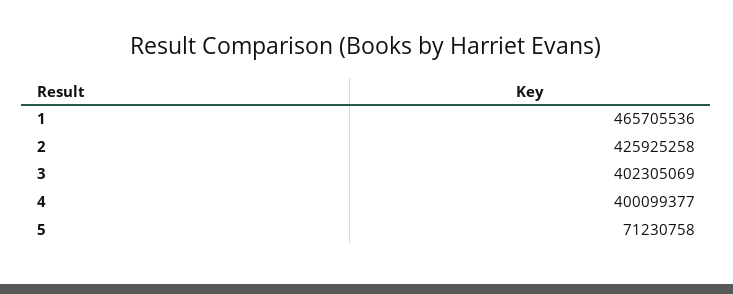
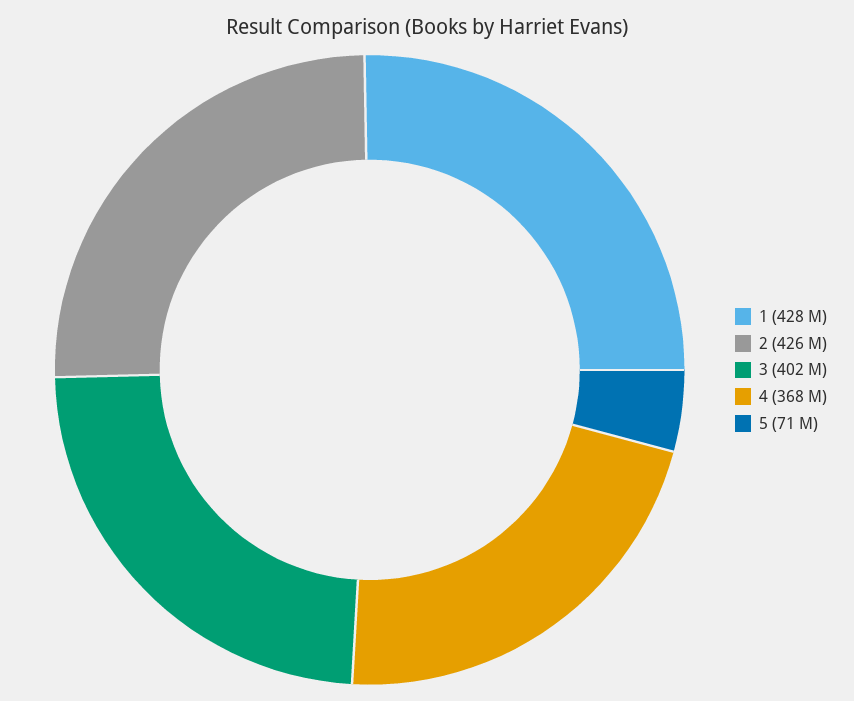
  {
-   "1": 465705536,
+   "1": 428000000,
    "2": 425925258,
    "3": 402305069,
-   "4": 400099377,
+   "4": 368000000,
    "5": 71230758
  }

